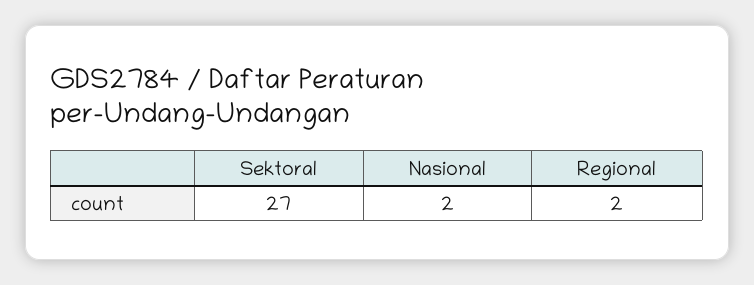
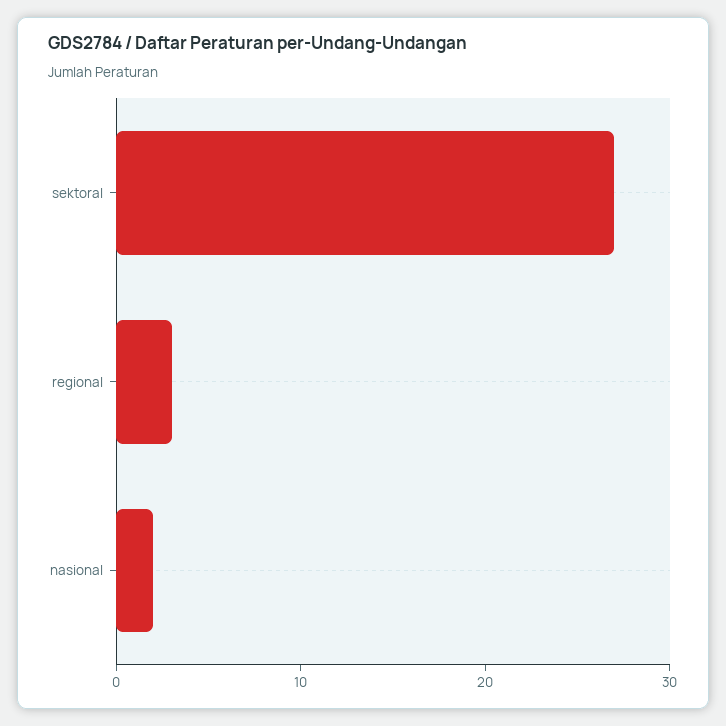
  {
    "Sektoral": 27,
    "Nasional": 2,
-   "Regional": 2
+   "Regional": 3
  }

